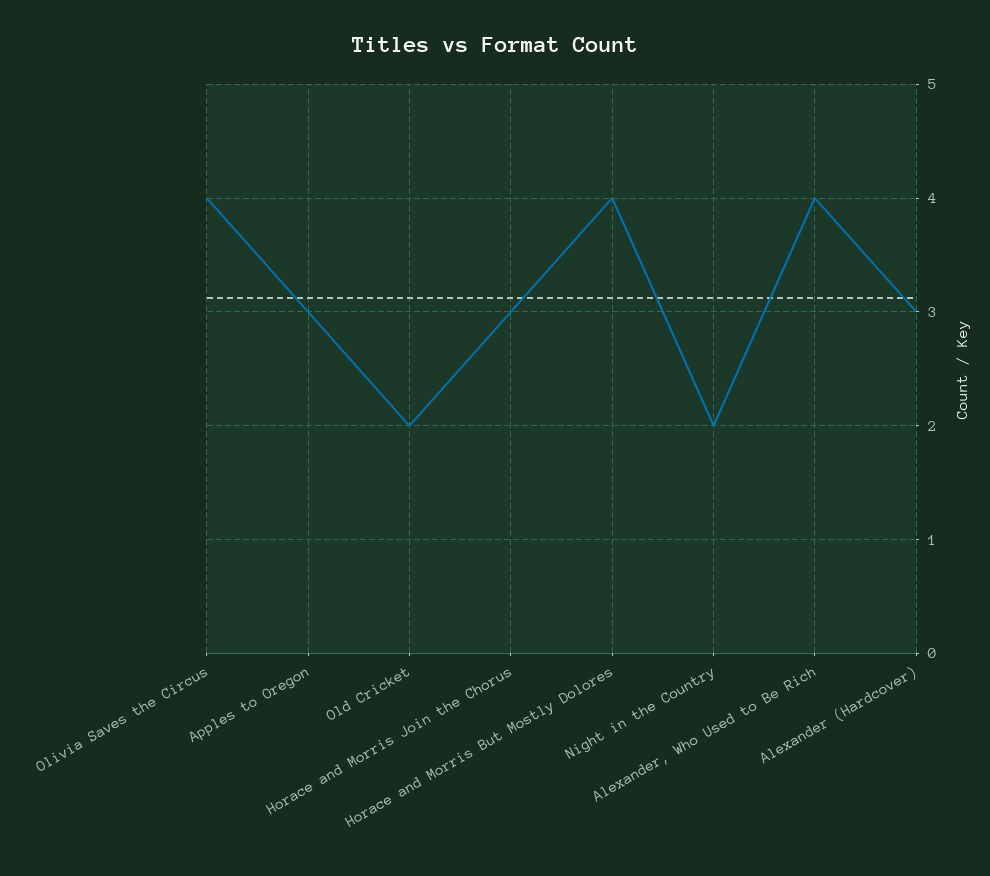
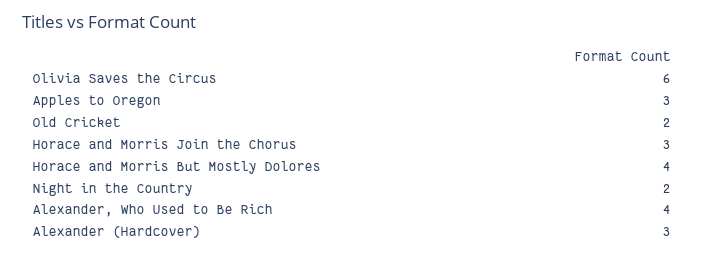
  {
-   "Olivia Saves the Circus": 4,
+   "Olivia Saves the Circus": 6,
    "Apples to Oregon": 3,
    "Old Cricket": 2,
    "Horace and Morris Join the Chorus": 3,
    "Horace and Morris But Mostly Dolores": 4,
    "Night in the Country": 2,
    "Alexander, Who Used to Be Rich": 4,
    "Alexander (Hardcover)": 3
  }

